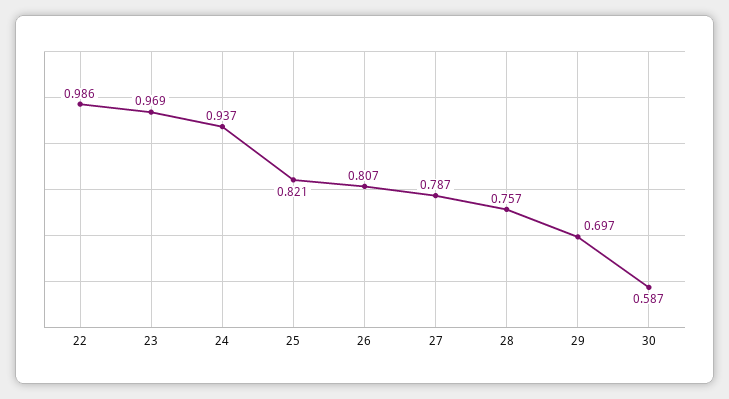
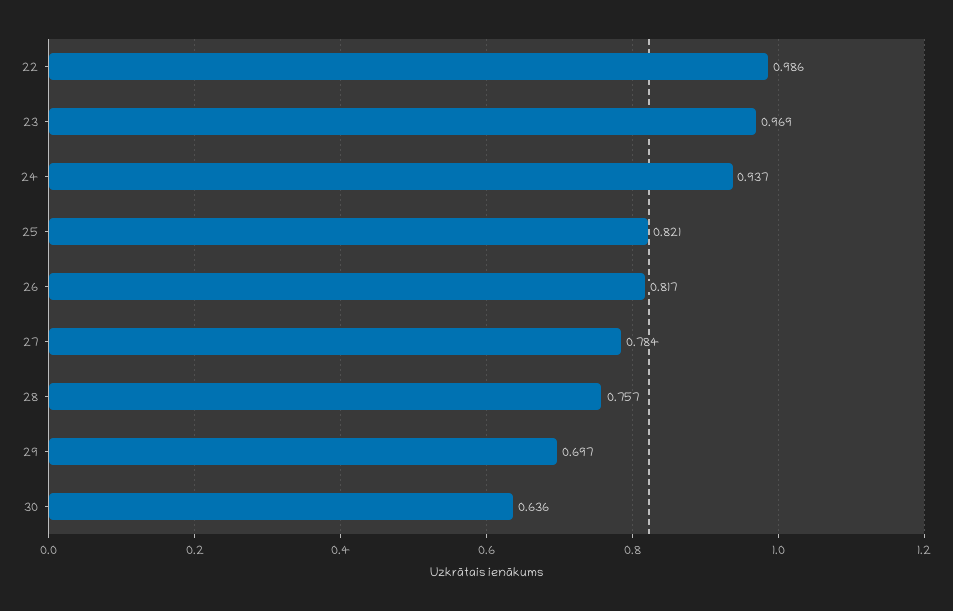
  {
    "22": 0.986,
    "23": 0.969,
    "24": 0.937,
    "25": 0.821,
-   "26": 0.807,
+   "26": 0.817,
-   "27": 0.787,
+   "27": 0.784,
    "28": 0.757,
    "29": 0.697,
-   "30": 0.587
+   "30": 0.636
  }

